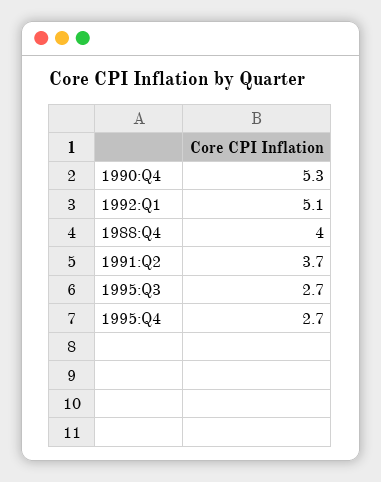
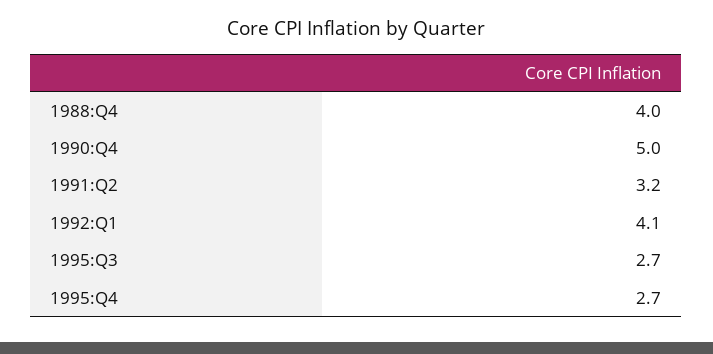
  {
-   "1990:Q4": 5.3,
+   "1990:Q4": 5,
-   "1992:Q1": 5.1,
+   "1992:Q1": 4.1,
    "1988:Q4": 4,
-   "1991:Q2": 3.7,
+   "1991:Q2": 3.2,
    "1995:Q3": 2.7,
    "1995:Q4": 2.7
  }

